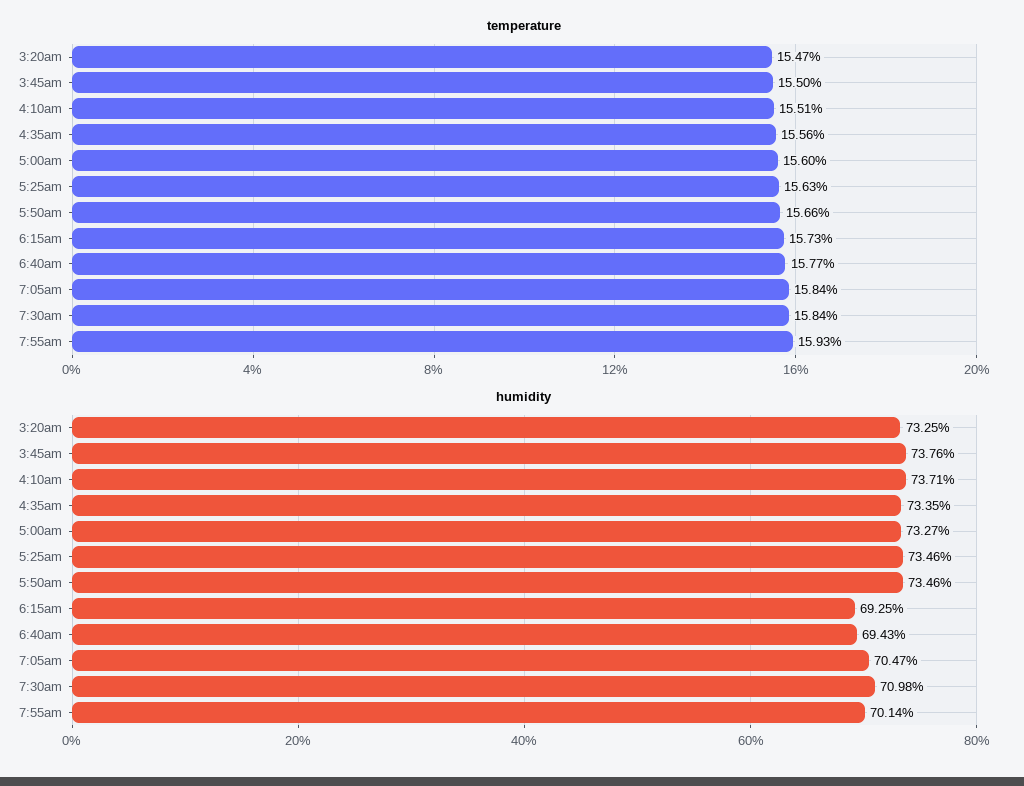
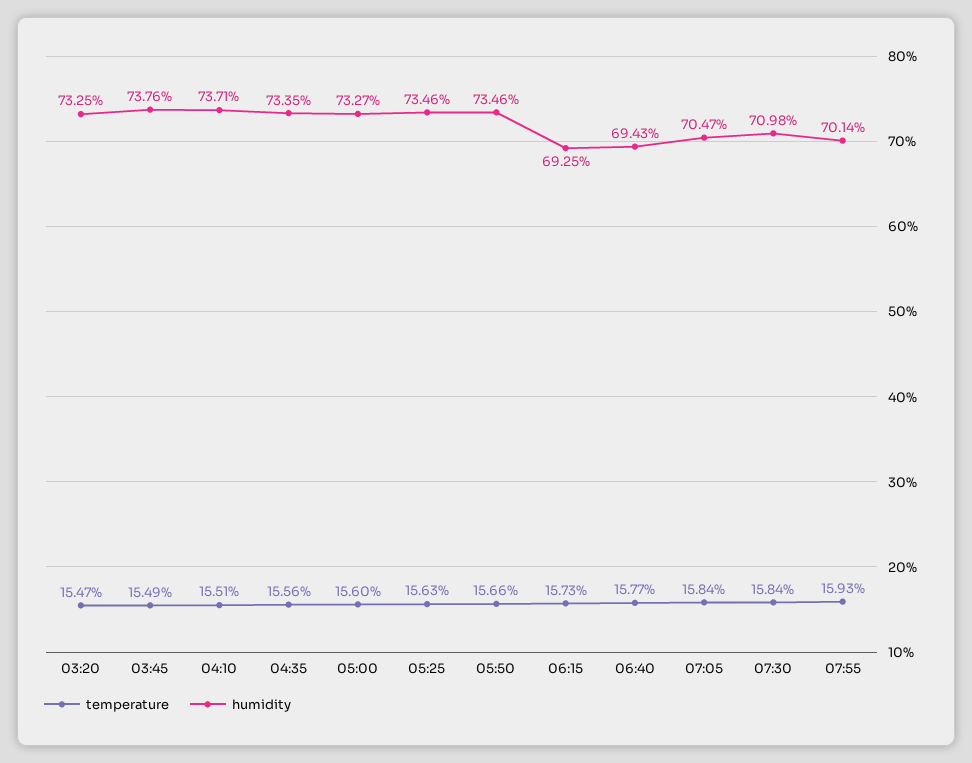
  {
    "temperature": {
      "3:20am": 15.47,
-     "3:45am": 15.5,
+     "3:45am": 15.49,
      "4:10am": 15.51,
      "4:35am": 15.56,
      "5:00am": 15.6,
      "5:25am": 15.63,
      "5:50am": 15.66,
      "6:15am": 15.73,
      "6:40am": 15.77,
      "7:05am": 15.84,
      "7:30am": 15.84,
      "7:55am": 15.93
    },
    "humidity": {
      "3:20am": 73.25,
      "3:45am": 73.76,
      "4:10am": 73.71,
      "4:35am": 73.35,
      "5:00am": 73.27,
      "5:25am": 73.46,
      "5:50am": 73.46,
      "6:15am": 69.25,
      "6:40am": 69.43,
      "7:05am": 70.47,
      "7:30am": 70.98,
      "7:55am": 70.14
    }
  }

